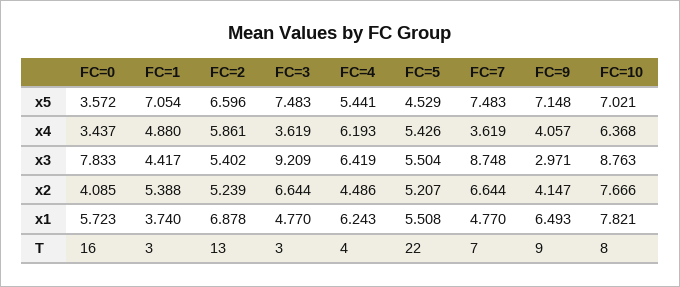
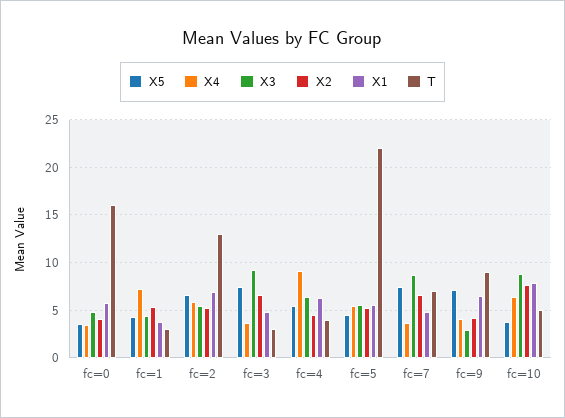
  {
    "x5": {
      "FC=0": 3.572,
-     "FC=1": 7.054,
+     "FC=1": 4,
      "FC=2": 6.596,
      "FC=3": 7.483,
      "FC=4": 5.441,
      "FC=5": 4.529,
      "FC=7": 7.483,
      "FC=9": 7.148,
-     "FC=10": 7.021
+     "FC=10": 4
    },
    "x4": {
      "FC=0": 3.437,
-     "FC=1": 4.88,
+     "FC=1": 7,
      "FC=2": 5.861,
      "FC=3": 3.619,
-     "FC=4": 6.193,
+     "FC=4": 9,
      "FC=5": 5.426,
      "FC=7": 3.619,
      "FC=9": 4.057,
      "FC=10": 6.368
    },
    "x3": {
-     "FC=0": 7.833,
+     "FC=0": 5,
      "FC=1": 4.417,
      "FC=2": 5.402,
      "FC=3": 9.209,
      "FC=4": 6.419,
      "FC=5": 5.504,
      "FC=7": 8.748,
      "FC=9": 2.971,
      "FC=10": 8.763
    },
    "x2": {
      "FC=0": 4.085,
      "FC=1": 5.388,
      "FC=2": 5.239,
      "FC=3": 6.644,
      "FC=4": 4.486,
      "FC=5": 5.207,
      "FC=7": 6.644,
      "FC=9": 4.147,
      "FC=10": 7.666
    },
    "x1": {
      "FC=0": 5.723,
      "FC=1": 3.74,
      "FC=2": 6.878,
      "FC=3": 4.77,
      "FC=4": 6.243,
      "FC=5": 5.508,
      "FC=7": 4.77,
      "FC=9": 6.493,
      "FC=10": 7.821
    },
    "T": {
      "FC=0": 16,
      "FC=1": 3,
      "FC=2": 13,
      "FC=3": 3,
      "FC=4": 4,
      "FC=5": 22,
      "FC=7": 7,
      "FC=9": 9,
-     "FC=10": 8
+     "FC=10": 5
    }
  }

